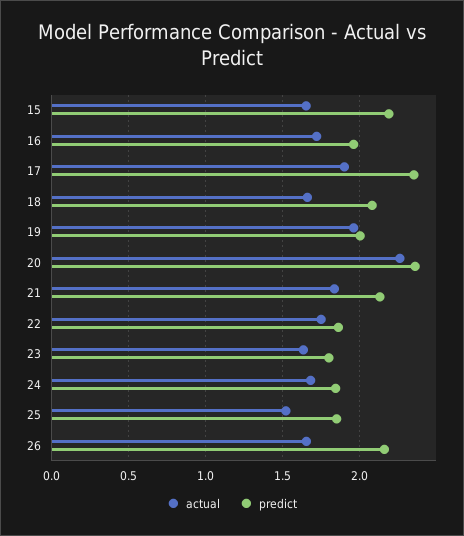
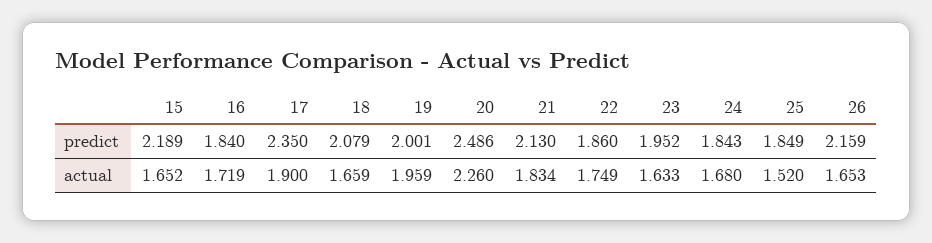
  {
    "actual": {
      "15": 1.652,
      "16": 1.719,
      "17": 1.9,
      "18": 1.659,
      "19": 1.959,
      "20": 2.26,
      "21": 1.834,
      "22": 1.749,
      "23": 1.633,
      "24": 1.68,
      "25": 1.52,
      "26": 1.653
    },
    "predict": {
      "15": 2.189,
-     "16": 1.95,
+     "16": 1.84,
      "17": 2.35,
      "18": 2.079,
      "19": 2.001,
-     "20": 2.35,
+     "20": 2.486,
      "21": 2.13,
      "22": 1.86,
-     "23": 1.8,
+     "23": 1.952,
      "24": 1.843,
      "25": 1.849,
      "26": 2.159
    }
  }

